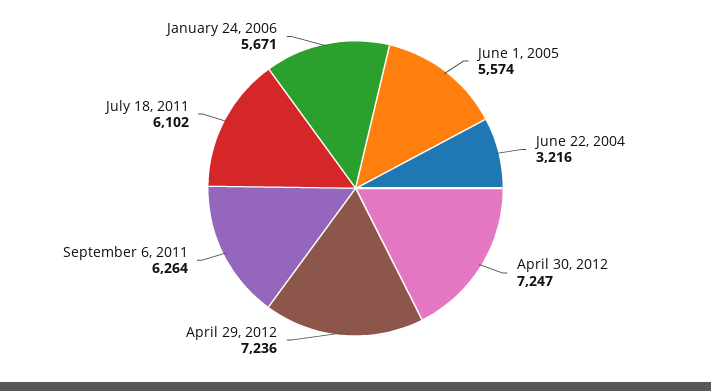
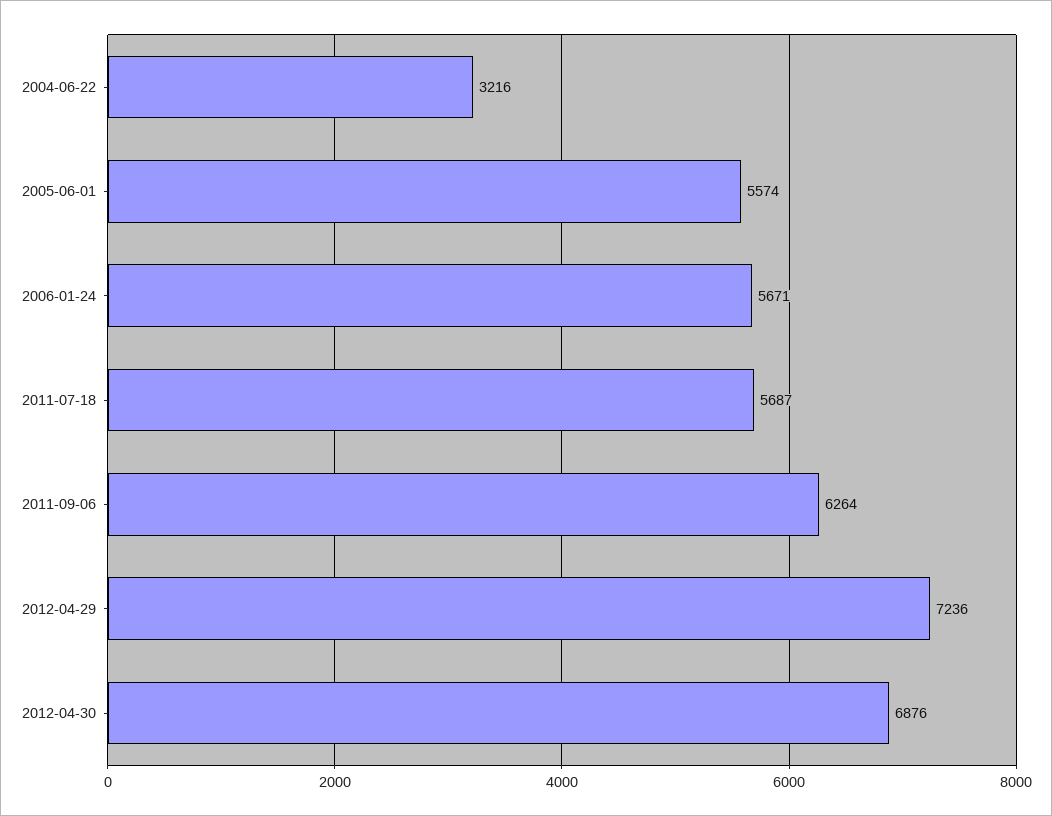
  {
    "June 1, 2005": 5574,
    "June 22, 2004": 3216,
-   "April 30, 2012": 7247,
+   "April 30, 2012": 6876,
    "April 29, 2012": 7236,
    "September 6, 2011": 6264,
-   "July 18, 2011": 6102,
+   "July 18, 2011": 5687,
    "January 24, 2006": 5671
  }

